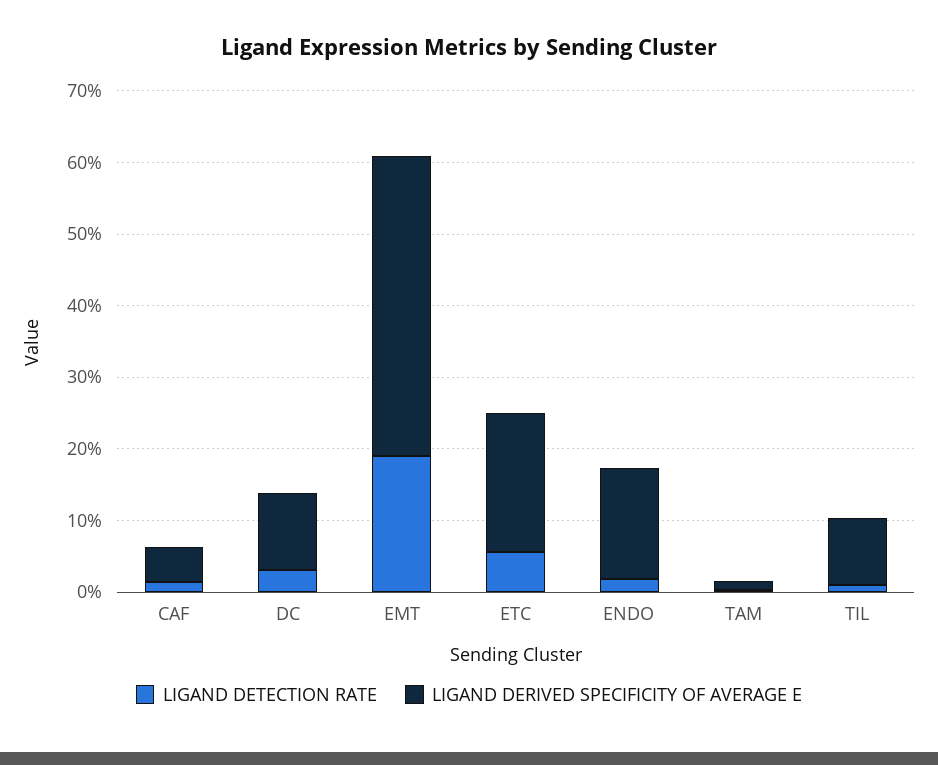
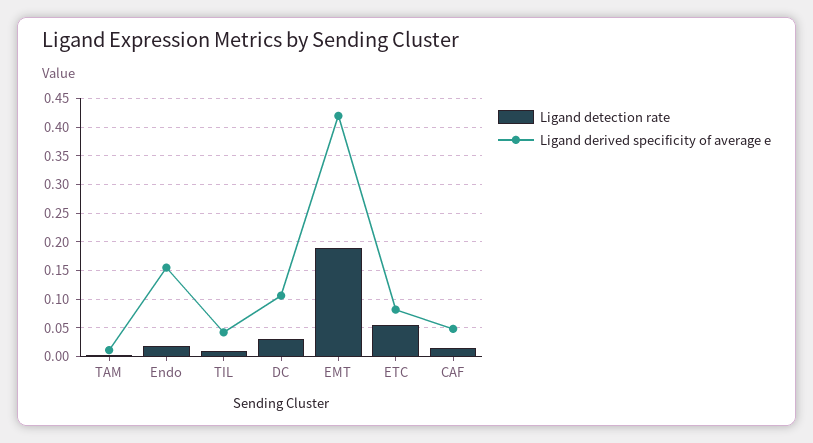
  {
    "LIGAND DETECTION RATE": {
      "CAF": 0.02,
      "DC": 0.04,
      "EMT": 0.18,
      "ETC": 0.06,
      "ENDO": 0.02,
      "TAM": 0,
      "TIL": 0
    },
    "LIGAND DERIVED SPECIFICITY OF AVERAGE E": {
      "CAF": 0.04,
      "DC": 0.1,
      "EMT": 0.42,
-     "ETC": 0.2,
+     "ETC": 0.075,
      "ENDO": 0.16,
      "TAM": 0.02,
-     "TIL": 0.1
+     "TIL": 0.05
    }
  }

